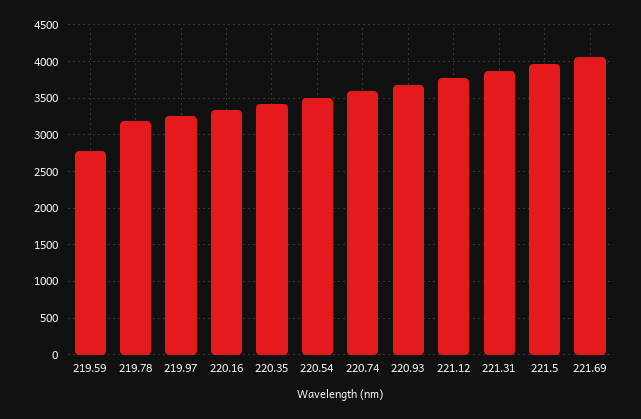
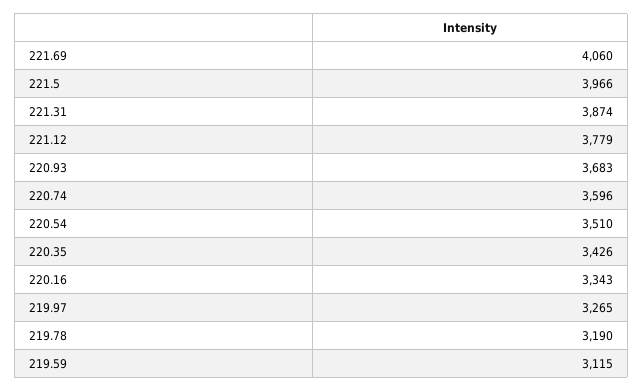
  {
-   "219.59": 2800,
+   "219.59": 3115,
    "219.78": 3190,
    "219.97": 3265,
    "220.16": 3343,
    "220.35": 3426,
    "220.54": 3510,
    "220.74": 3596,
    "220.93": 3683,
    "221.12": 3779,
    "221.31": 3874,
    "221.5": 3966,
    "221.69": 4060
  }

